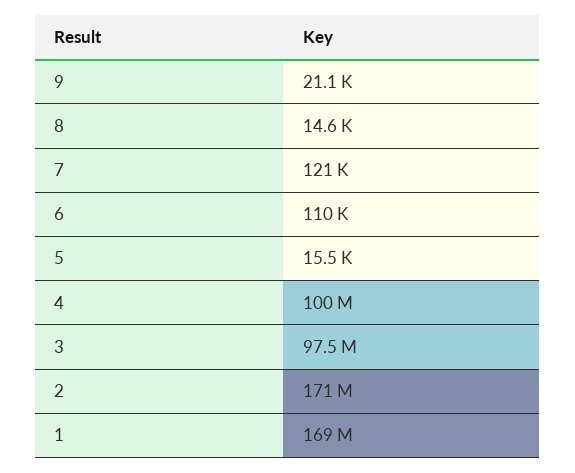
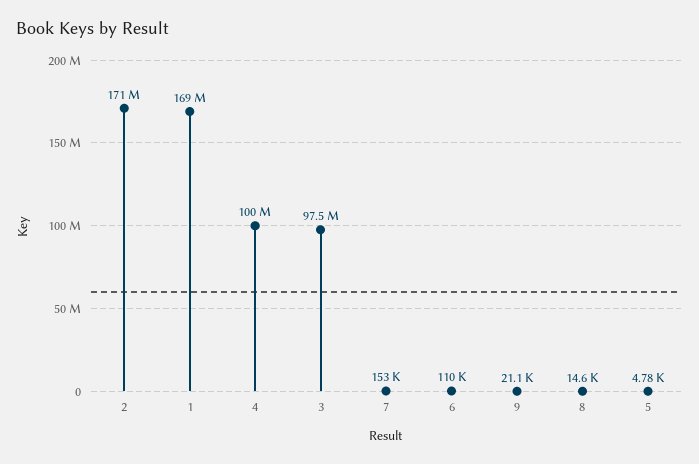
  {
    "9": 21100,
    "8": 14600,
-   "7": 121000,
+   "7": 153000,
    "6": 110000,
-   "5": 15500,
+   "5": 4780,
    "4": 100000000,
    "3": 97500000,
    "2": 171000000,
    "1": 169000000
  }

